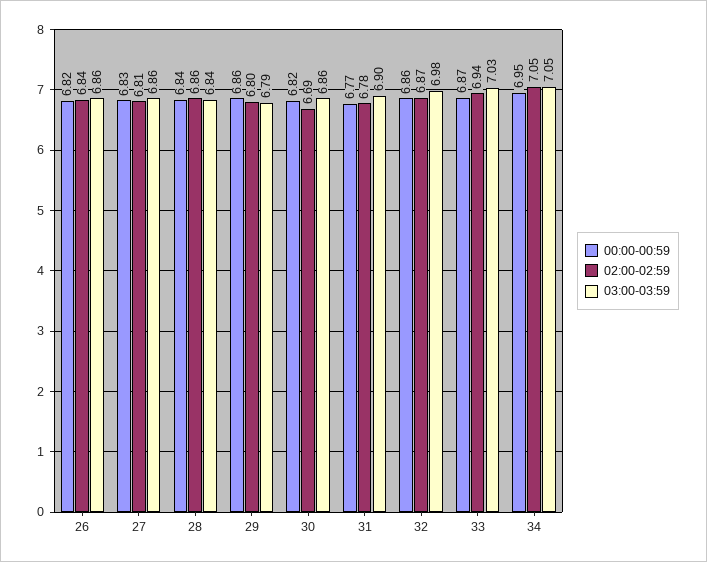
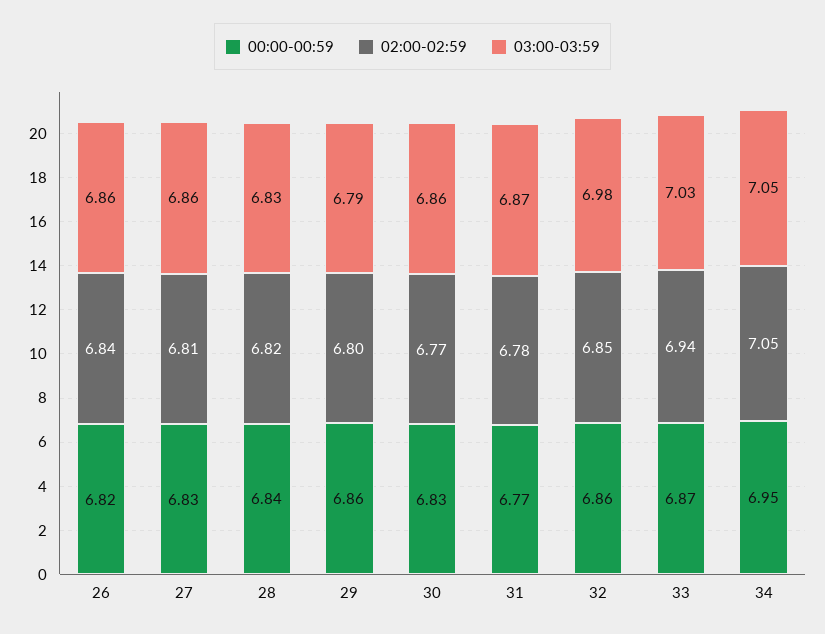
  {
    "00:00-00:59": {
      "26": 6.82,
      "27": 6.83,
      "28": 6.84,
      "29": 6.86,
-     "30": 6.82,
+     "30": 6.83,
      "31": 6.77,
      "32": 6.86,
      "33": 6.87,
      "34": 6.95
    },
    "02:00-02:59": {
      "26": 6.84,
      "27": 6.81,
-     "28": 6.86,
+     "28": 6.82,
      "29": 6.8,
-     "30": 6.69,
+     "30": 6.77,
      "31": 6.78,
-     "32": 6.87,
+     "32": 6.85,
      "33": 6.94,
      "34": 7.05
    },
    "03:00-03:59": {
      "26": 6.86,
      "27": 6.86,
-     "28": 6.84,
+     "28": 6.83,
      "29": 6.79,
      "30": 6.86,
-     "31": 6.9,
+     "31": 6.87,
      "32": 6.98,
      "33": 7.03,
      "34": 7.05
    }
  }

